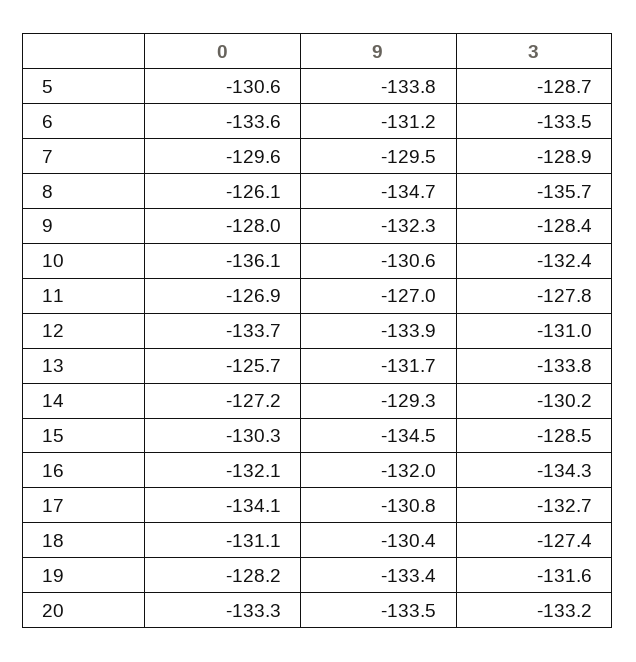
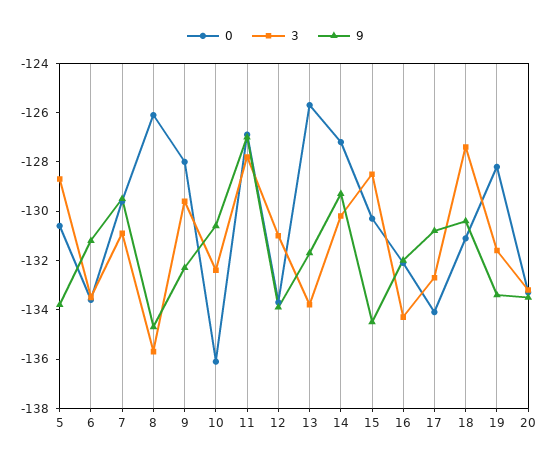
  {
    "0": {
      "5": -130.6,
      "6": -133.6,
      "7": -129.6,
      "8": -126.1,
      "9": -128,
      "10": -136.1,
      "11": -126.9,
      "12": -133.7,
      "13": -125.7,
      "14": -127.2,
      "15": -130.3,
      "16": -132.1,
      "17": -134.1,
      "18": -131.1,
      "19": -128.2,
      "20": -133.3
    },
    "9": {
      "5": -133.8,
      "6": -131.2,
      "7": -129.5,
      "8": -134.7,
      "9": -132.3,
      "10": -130.6,
      "11": -127,
      "12": -133.9,
      "13": -131.7,
      "14": -129.3,
      "15": -134.5,
      "16": -132,
      "17": -130.8,
      "18": -130.4,
      "19": -133.4,
      "20": -133.5
    },
    "3": {
      "5": -128.7,
      "6": -133.5,
-     "7": -128.9,
+     "7": -131,
      "8": -135.7,
-     "9": -128.4,
+     "9": -129.5,
      "10": -132.4,
      "11": -127.8,
      "12": -131,
      "13": -133.8,
      "14": -130.2,
      "15": -128.5,
      "16": -134.3,
      "17": -132.7,
      "18": -127.4,
      "19": -131.6,
      "20": -133.2
    }
  }

